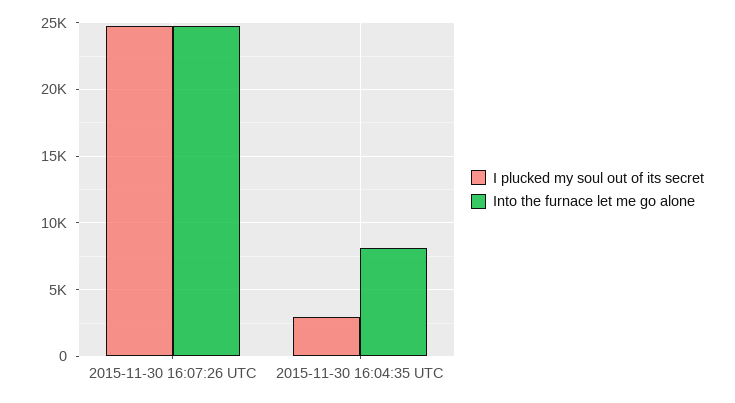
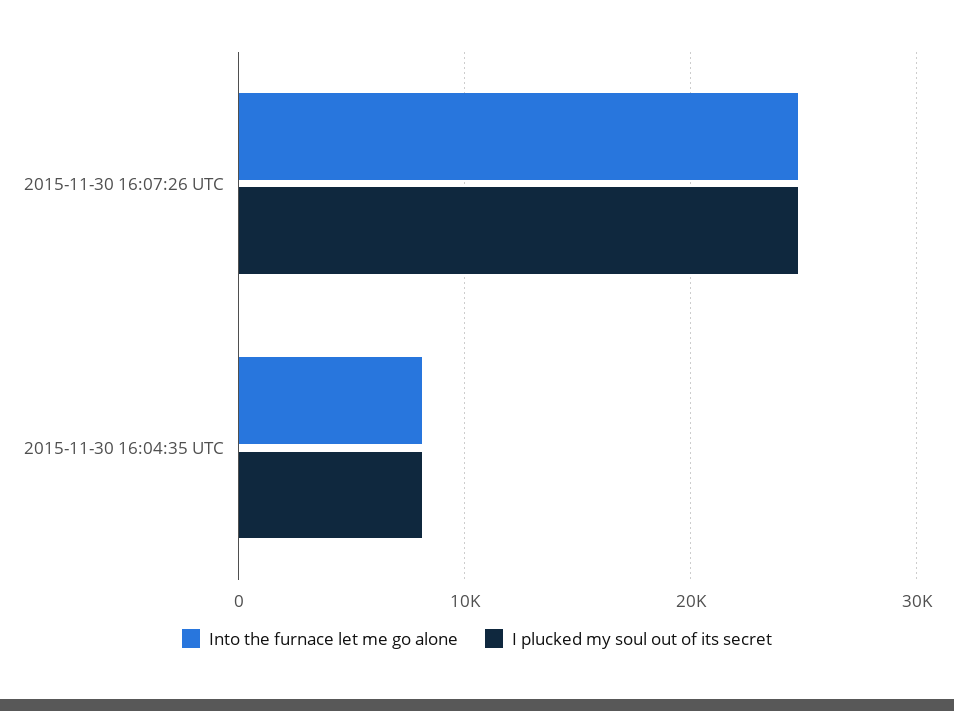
  {
    "I plucked my soul out of its secret": {
      "2015-11-30 16:07:26 UTC": 24500,
-     "2015-11-30 16:04:35 UTC": 3000
+     "2015-11-30 16:04:35 UTC": 8000
    },
    "Into the furnace let me go alone": {
      "2015-11-30 16:07:26 UTC": 24500,
      "2015-11-30 16:04:35 UTC": 8000
    }
  }

